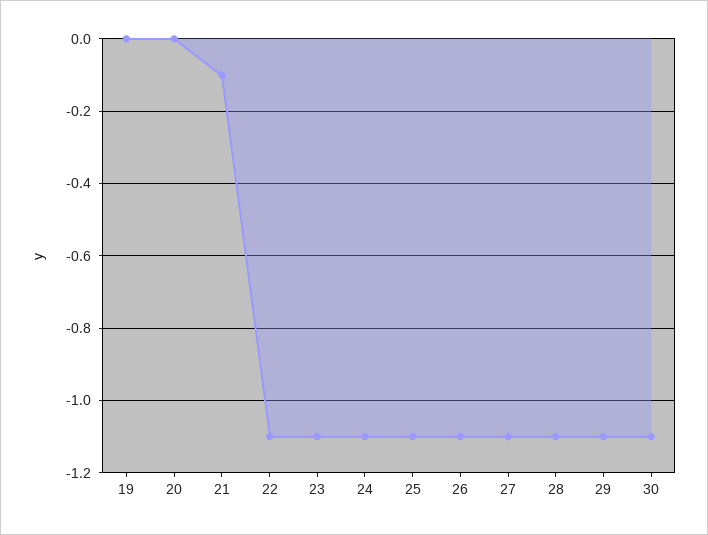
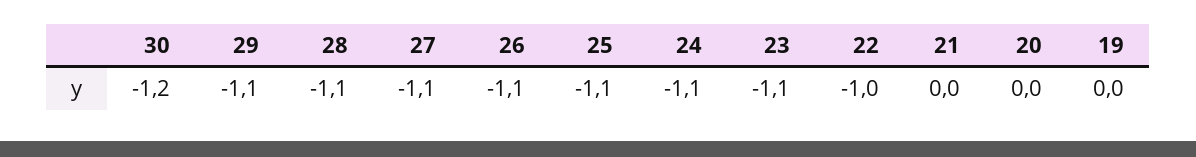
  {
    "19": 0,
    "20": 0,
-   "21": -0.1,
+   "21": 0,
-   "22": -1.1,
+   "22": -1,
    "23": -1.1,
    "24": -1.1,
    "25": -1.1,
    "26": -1.1,
    "27": -1.1,
    "28": -1.1,
    "29": -1.1,
-   "30": -1.1
+   "30": -1.2
  }

